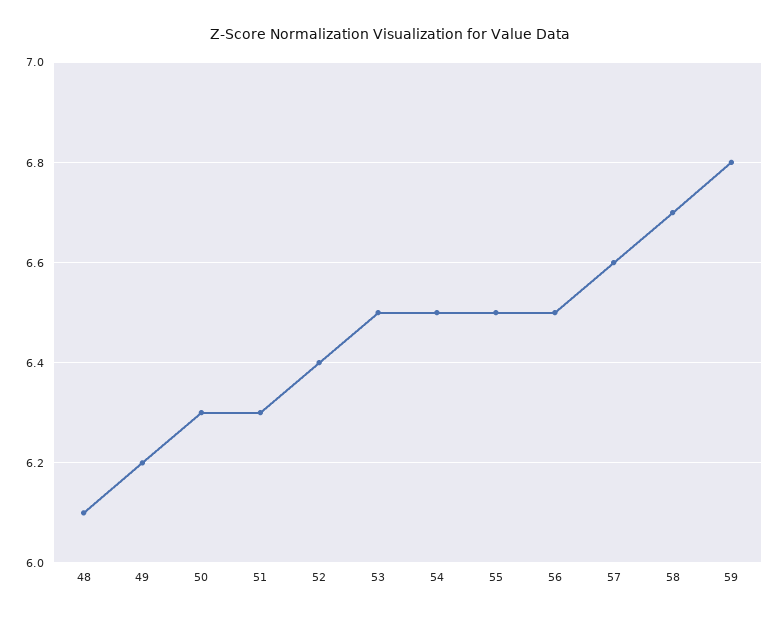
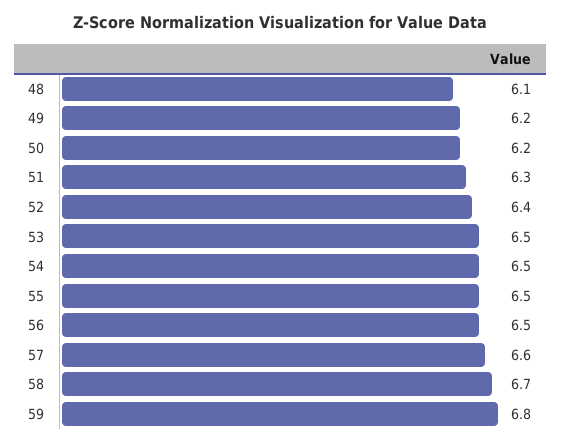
  {
    "48": 6.1,
    "49": 6.2,
-   "50": 6.3,
+   "50": 6.2,
    "51": 6.3,
    "52": 6.4,
    "53": 6.5,
    "54": 6.5,
    "55": 6.5,
    "56": 6.5,
    "57": 6.6,
    "58": 6.7,
    "59": 6.8
  }

